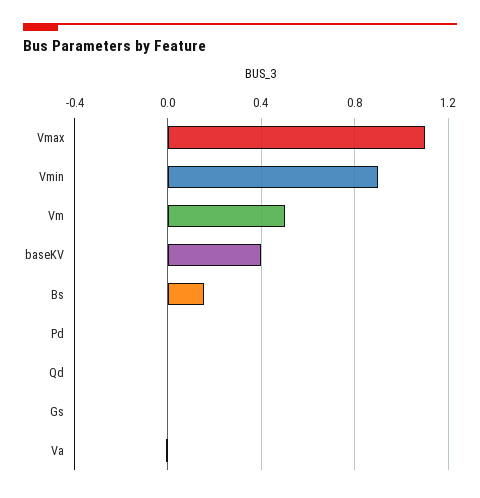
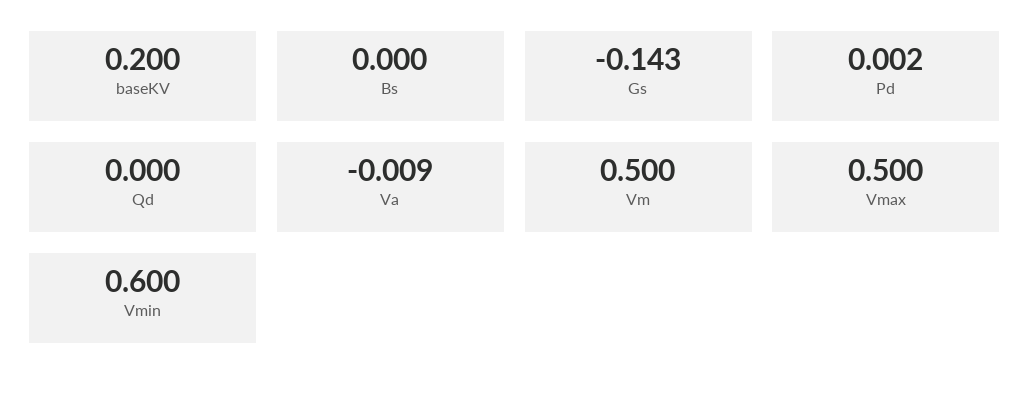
  {
-   "Vmax": 1.1,
+   "Vmax": 0.5,
-   "Vmin": 0.9,
+   "Vmin": 0.6,
    "Vm": 0.5,
-   "baseKV": 0.4,
+   "baseKV": 0.2,
-   "Bs": 0.15,
+   "Bs": 0,
    "Pd": 0.002,
    "Qd": 0,
-   "Gs": 0,
+   "Gs": -0.143,
    "Va": -0.009
  }

